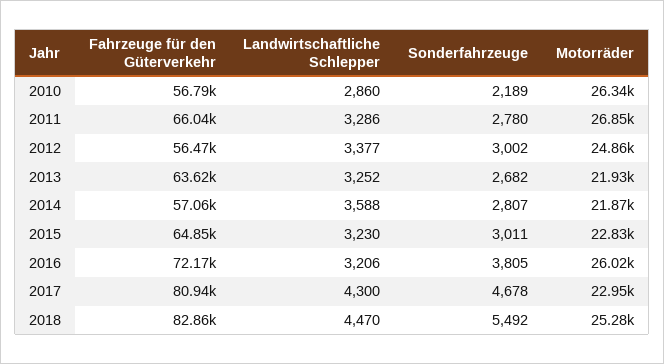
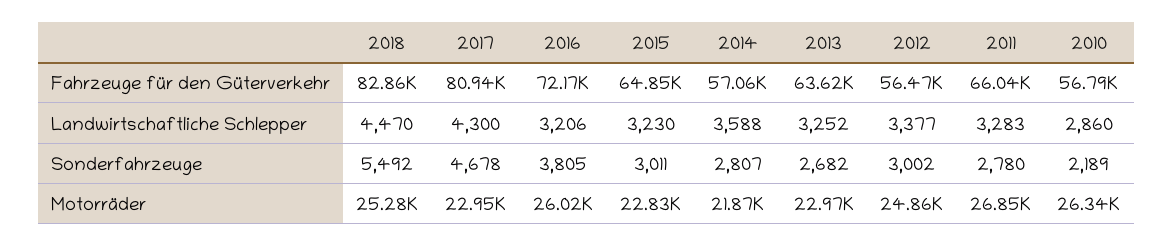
  {
    "Fahrzeuge für den Güterverkehr": {
      "2010": 56790,
      "2011": 66040,
      "2012": 56470,
      "2013": 63620,
      "2014": 57060,
      "2015": 64850,
      "2016": 72170,
      "2017": 80940,
      "2018": 82860
    },
    "Landwirtschaftliche Schlepper": {
      "2010": 2860,
-     "2011": 3286,
+     "2011": 3283,
      "2012": 3377,
      "2013": 3252,
      "2014": 3588,
      "2015": 3230,
      "2016": 3206,
      "2017": 4300,
      "2018": 4470
    },
    "Sonderfahrzeuge": {
      "2010": 2189,
      "2011": 2780,
      "2012": 3002,
      "2013": 2682,
      "2014": 2807,
      "2015": 3011,
      "2016": 3805,
      "2017": 4678,
      "2018": 5492
    },
    "Motorräder": {
      "2010": 26340,
      "2011": 26850,
      "2012": 24860,
-     "2013": 21930,
+     "2013": 22970,
      "2014": 21870,
      "2015": 22830,
      "2016": 26020,
      "2017": 22950,
      "2018": 25280
    }
  }

